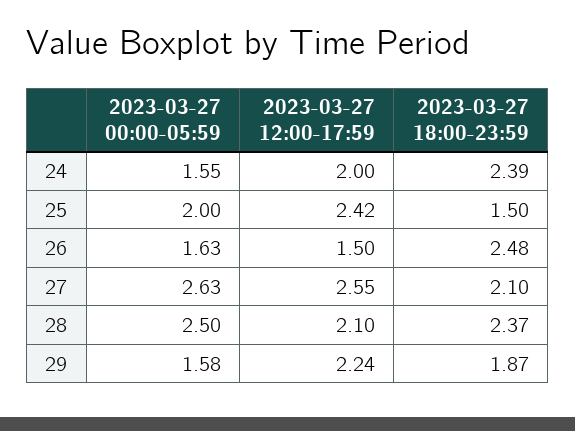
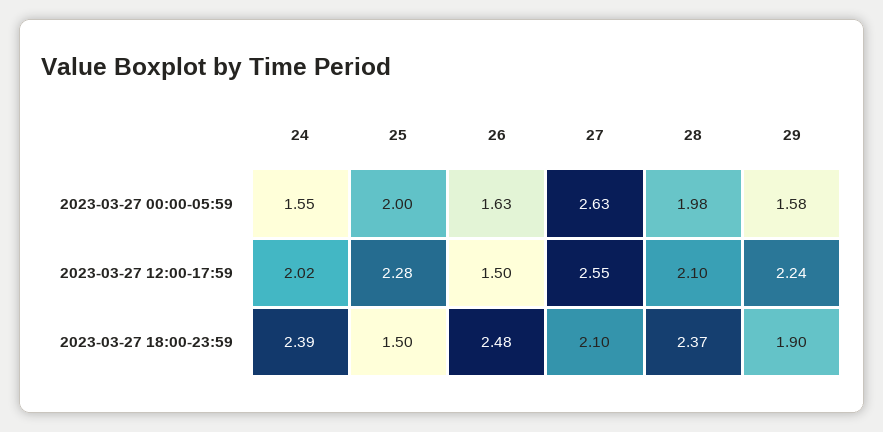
  {
    "2023-03-27 00:00-05:59": {
      "24": 1.55,
      "25": 2,
      "26": 1.63,
      "27": 2.63,
-     "28": 2.5,
+     "28": 1.98,
      "29": 1.58
    },
    "2023-03-27 12:00-17:59": {
-     "24": 2,
+     "24": 2.02,
-     "25": 2.42,
+     "25": 2.28,
      "26": 1.5,
      "27": 2.55,
      "28": 2.1,
      "29": 2.24
    },
    "2023-03-27 18:00-23:59": {
      "24": 2.39,
      "25": 1.5,
      "26": 2.48,
      "27": 2.1,
      "28": 2.37,
-     "29": 1.87
+     "29": 1.9
    }
  }

